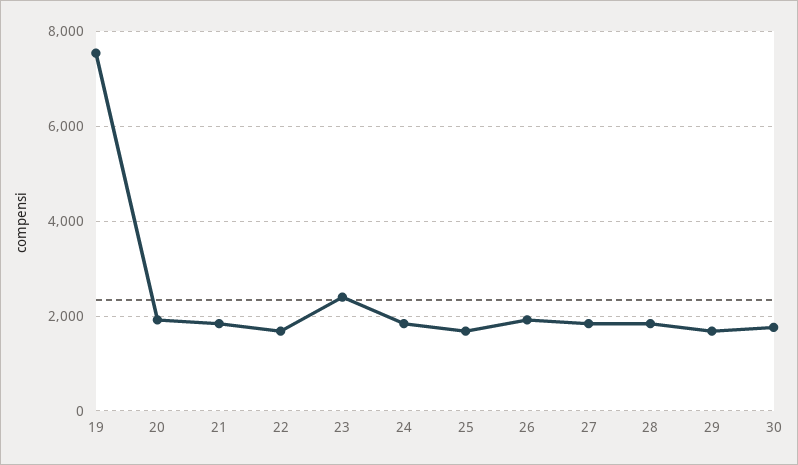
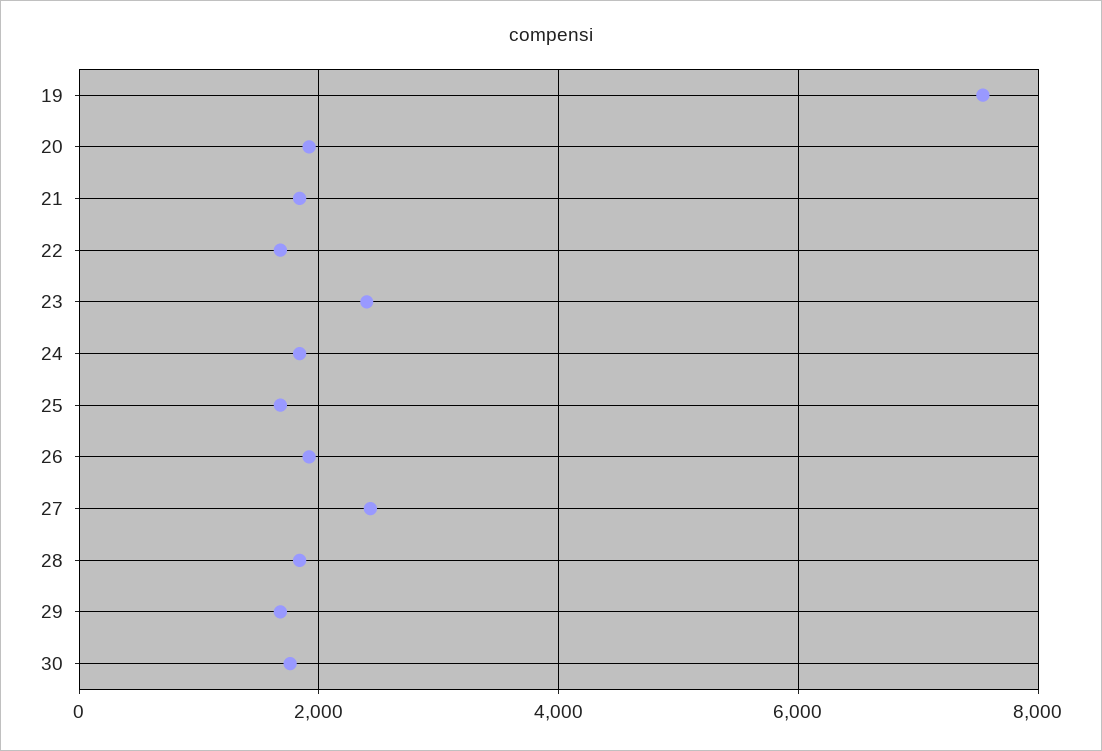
  {
    "19": 7600,
    "20": 2000,
    "21": 1800,
    "22": 1600,
    "23": 2400,
    "24": 1800,
    "25": 1600,
    "26": 2000,
-   "27": 1800,
+   "27": 2400,
    "28": 1800,
    "29": 1600,
    "30": 1800
  }

